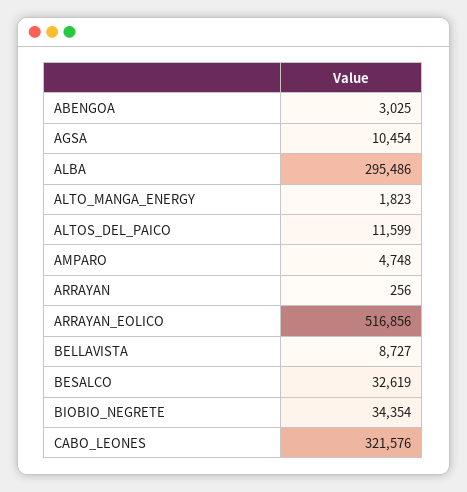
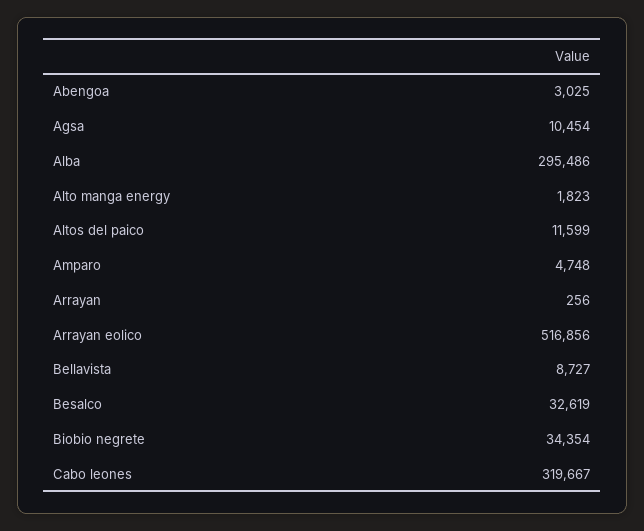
  {
    "ABENGOA": 3025,
    "AGSA": 10454,
    "ALBA": 295486,
    "ALTO_MANGA_ENERGY": 1823,
    "ALTOS_DEL_PAICO": 11599,
    "AMPARO": 4748,
    "ARRAYAN": 256,
    "ARRAYAN_EOLICO": 516856,
    "BELLAVISTA": 8727,
    "BESALCO": 32619,
    "BIOBIO_NEGRETE": 34354,
-   "CABO_LEONES": 321576
+   "CABO_LEONES": 319667
  }

